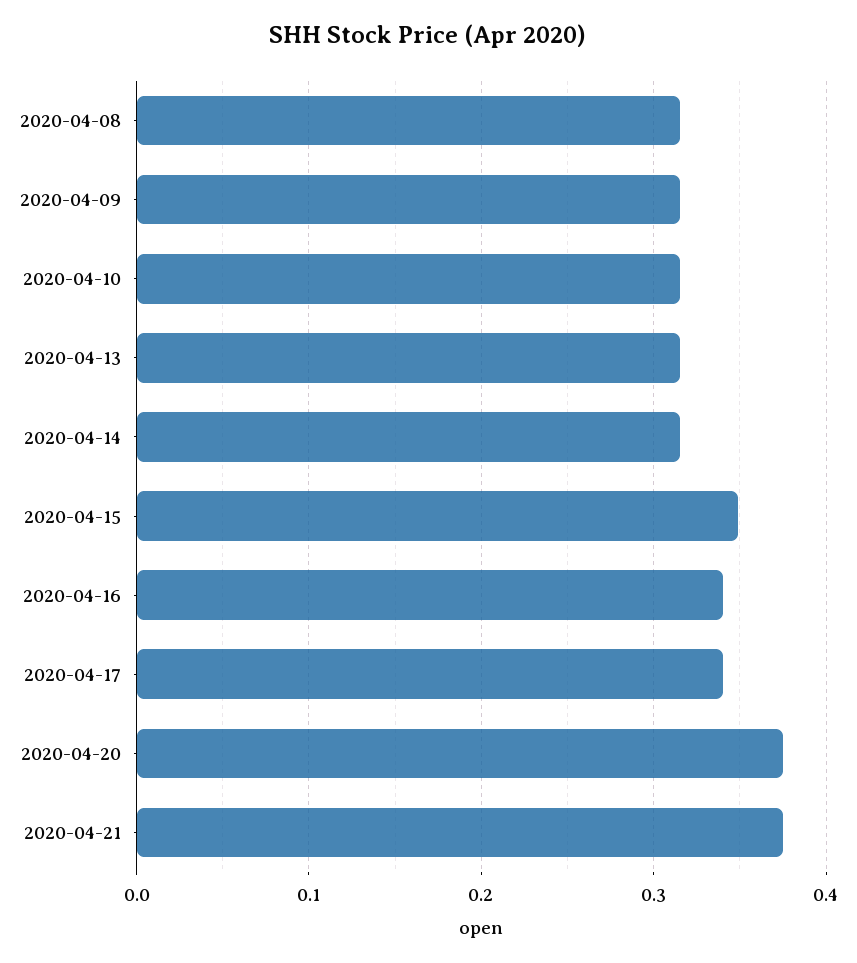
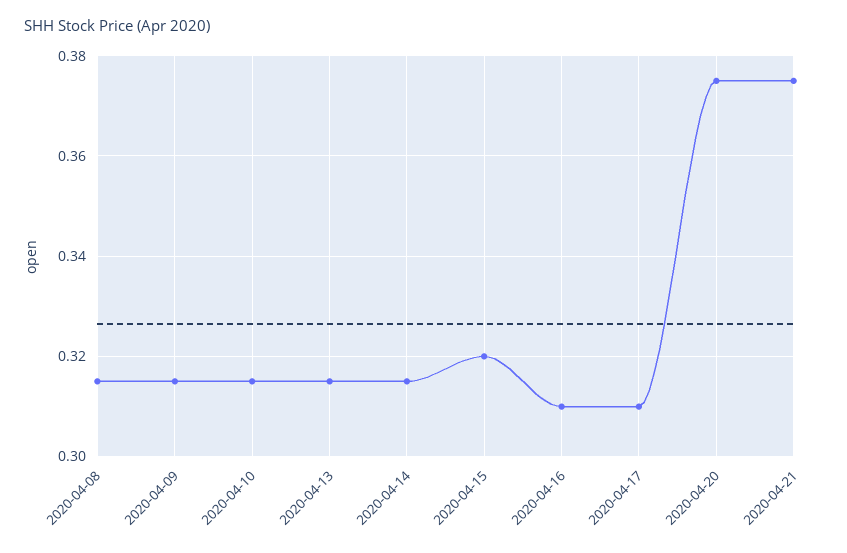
  {
    "2020-04-08": 0.315,
    "2020-04-09": 0.315,
    "2020-04-10": 0.315,
    "2020-04-13": 0.315,
    "2020-04-14": 0.315,
-   "2020-04-15": 0.35,
+   "2020-04-15": 0.32,
-   "2020-04-16": 0.34,
+   "2020-04-16": 0.31,
-   "2020-04-17": 0.34,
+   "2020-04-17": 0.31,
    "2020-04-20": 0.375,
    "2020-04-21": 0.375
  }

